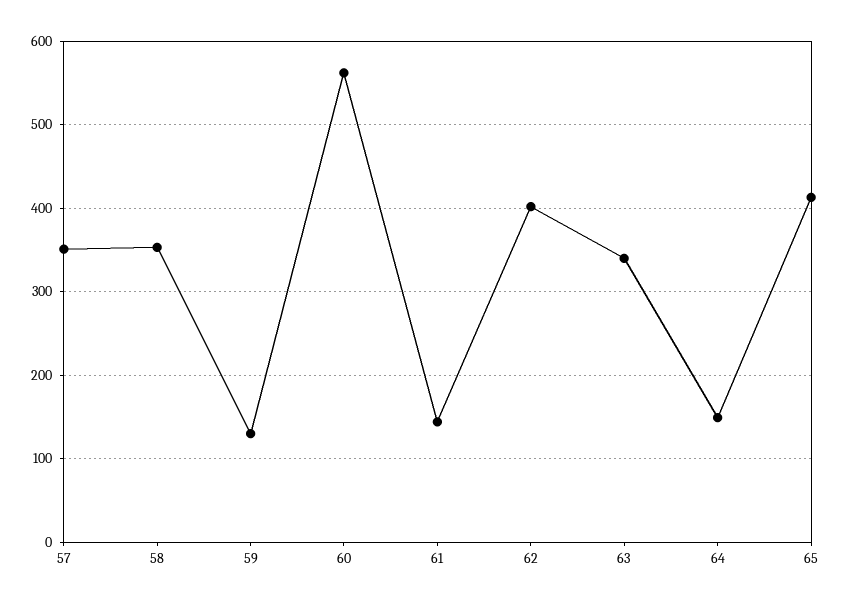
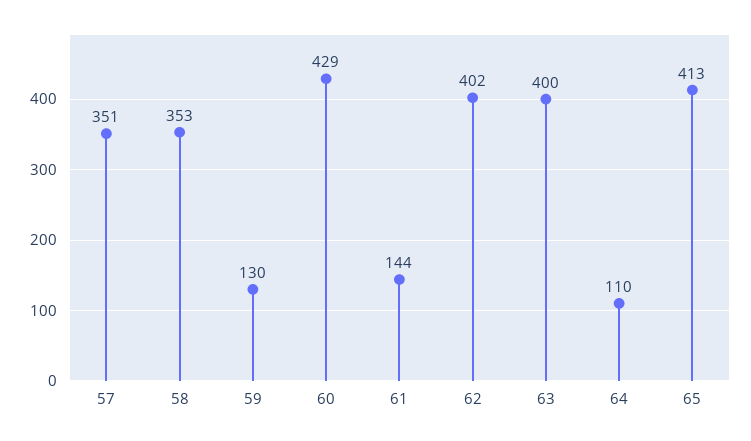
  {
    "57": 351,
    "58": 353,
    "59": 130,
-   "60": 560,
+   "60": 429,
    "61": 144,
    "62": 402,
-   "63": 340,
+   "63": 400,
-   "64": 150,
+   "64": 110,
    "65": 413
  }

